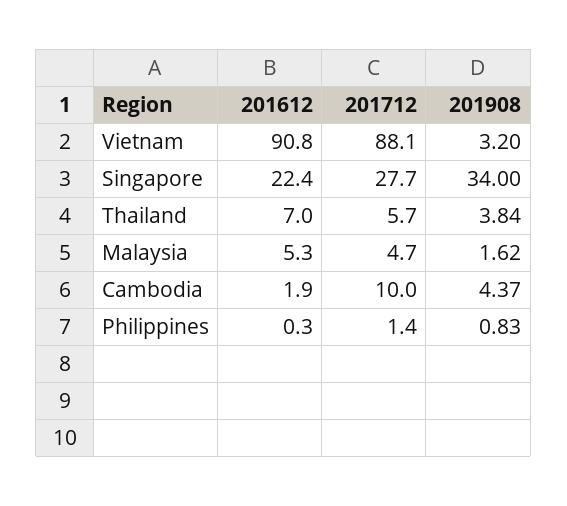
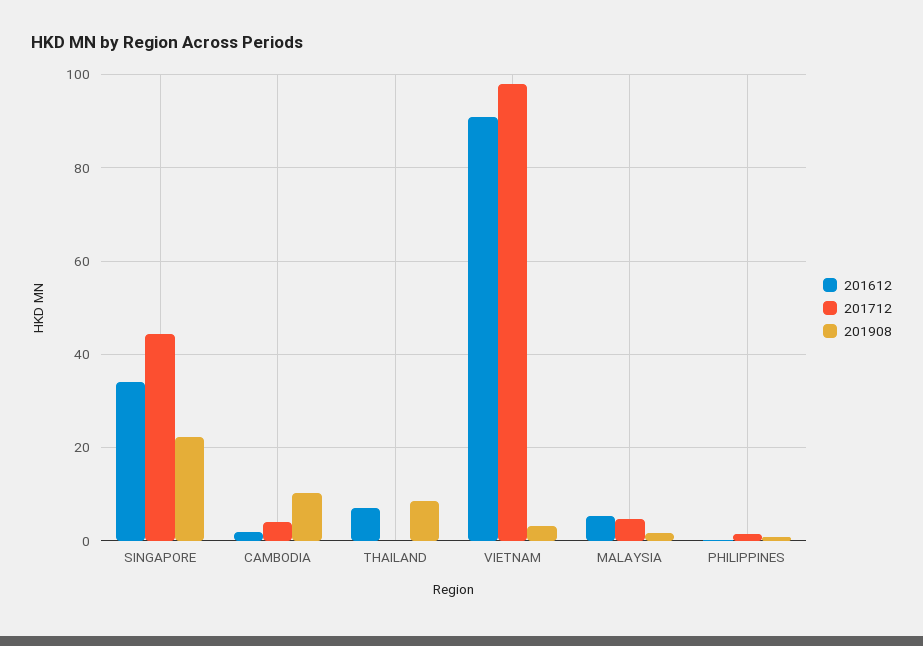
  {
    "201612": {
      "Vietnam": 90.8,
-     "Singapore": 22.4,
+     "Singapore": 34,
      "Thailand": 7,
      "Malaysia": 5.3,
      "Cambodia": 1.9,
      "Philippines": 0.3
    },
    "201712": {
-     "Vietnam": 88.1,
+     "Vietnam": 98,
-     "Singapore": 27.7,
+     "Singapore": 44,
-     "Thailand": 5.7,
+     "Thailand": 0,
      "Malaysia": 4.7,
-     "Cambodia": 10,
+     "Cambodia": 4,
      "Philippines": 1.4
    },
    "201908": {
      "Vietnam": 3.2,
-     "Singapore": 34,
+     "Singapore": 22,
-     "Thailand": 3.84,
+     "Thailand": 8,
      "Malaysia": 1.62,
-     "Cambodia": 4.37,
+     "Cambodia": 10,
      "Philippines": 0.83
    }
  }

